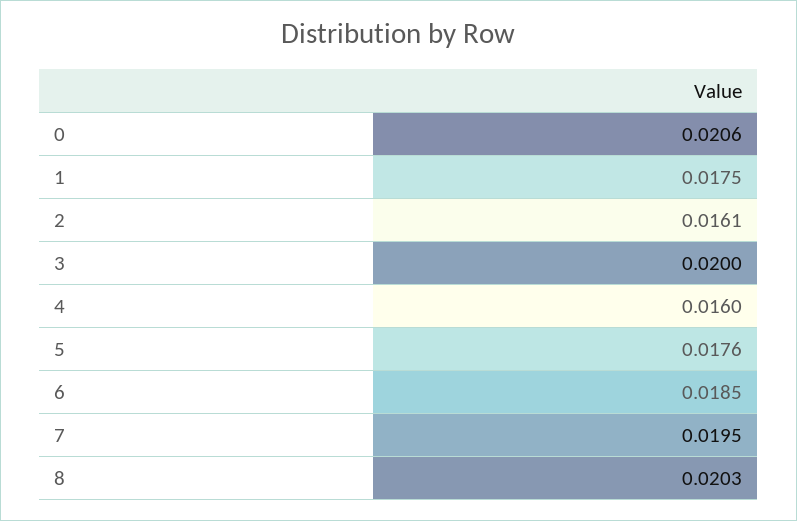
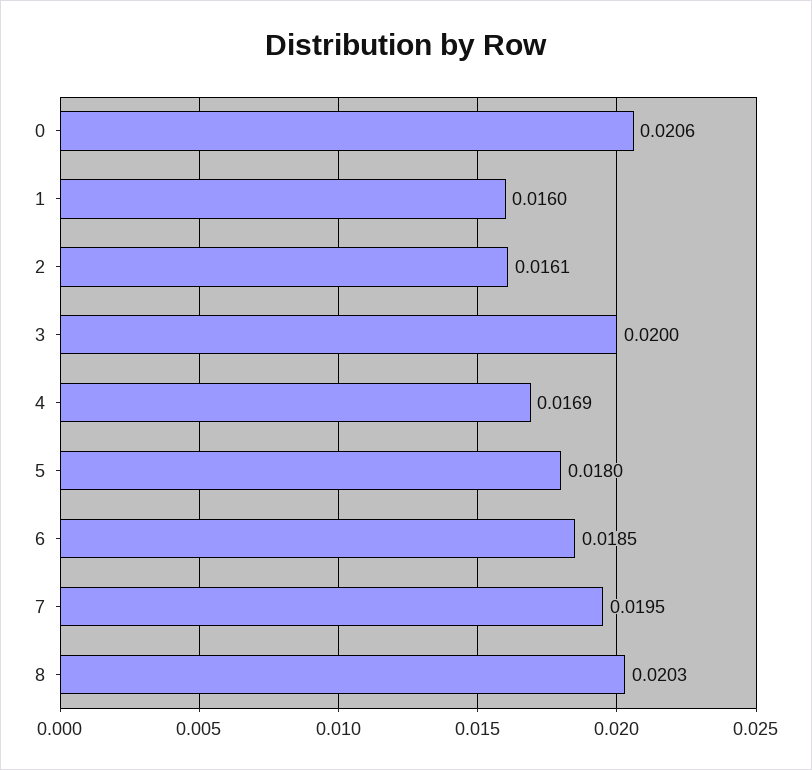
  {
    "0": 0.0206,
-   "1": 0.0175,
+   "1": 0.016,
    "2": 0.0161,
    "3": 0.02,
-   "4": 0.016,
+   "4": 0.0169,
-   "5": 0.0176,
+   "5": 0.018,
    "6": 0.0185,
    "7": 0.0195,
    "8": 0.0203
  }

